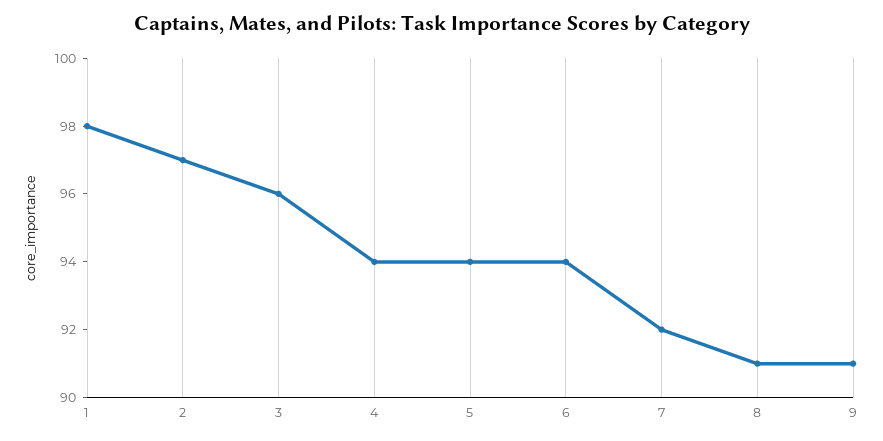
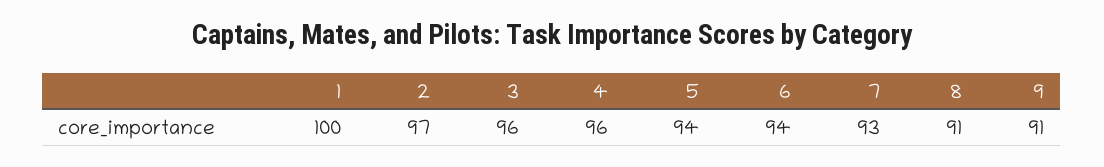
  {
-   "1": 98,
+   "1": 100,
    "2": 97,
    "3": 96,
-   "4": 94,
+   "4": 96,
    "5": 94,
    "6": 94,
-   "7": 92,
+   "7": 93,
    "8": 91,
    "9": 91
  }

